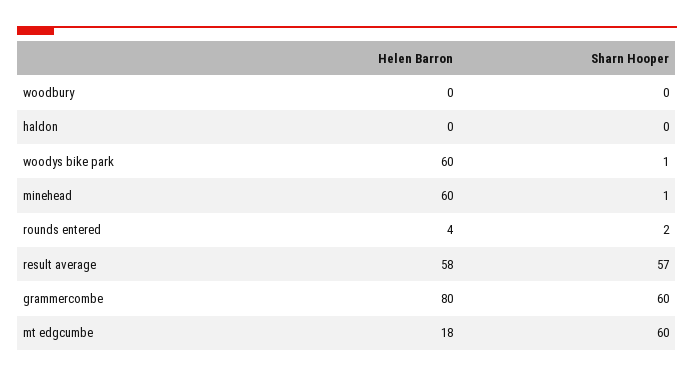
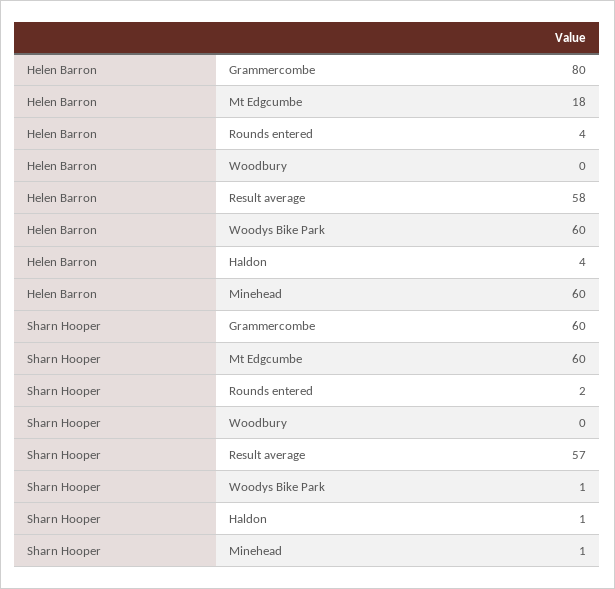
  {
    "Helen Barron": {
      "woodbury": 0,
-     "haldon": 0,
+     "haldon": 4,
      "woodys bike park": 60,
      "minehead": 60,
      "rounds entered": 4,
      "result average": 58,
      "grammercombe": 80,
      "mt edgcumbe": 18
    },
    "Sharn Hooper": {
      "woodbury": 0,
-     "haldon": 0,
+     "haldon": 1,
      "woodys bike park": 1,
      "minehead": 1,
      "rounds entered": 2,
      "result average": 57,
      "grammercombe": 60,
      "mt edgcumbe": 60
    }
  }

